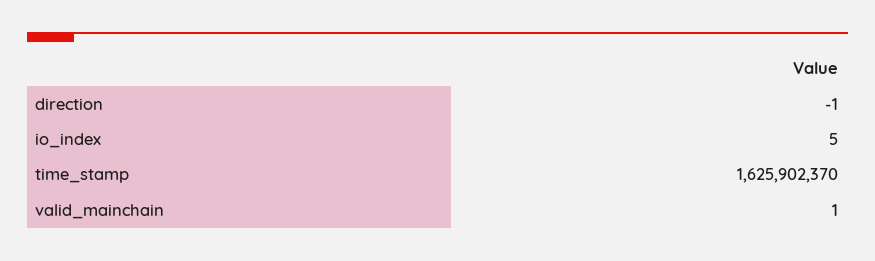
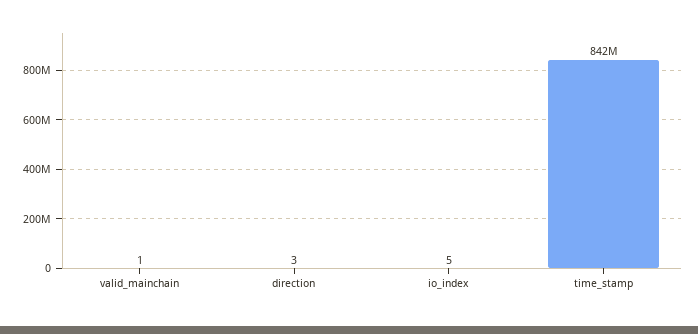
  {
-   "direction": -1,
+   "direction": 3,
    "io_index": 5,
-   "time_stamp": 1625902370,
+   "time_stamp": 842000000,
    "valid_mainchain": 1
  }

